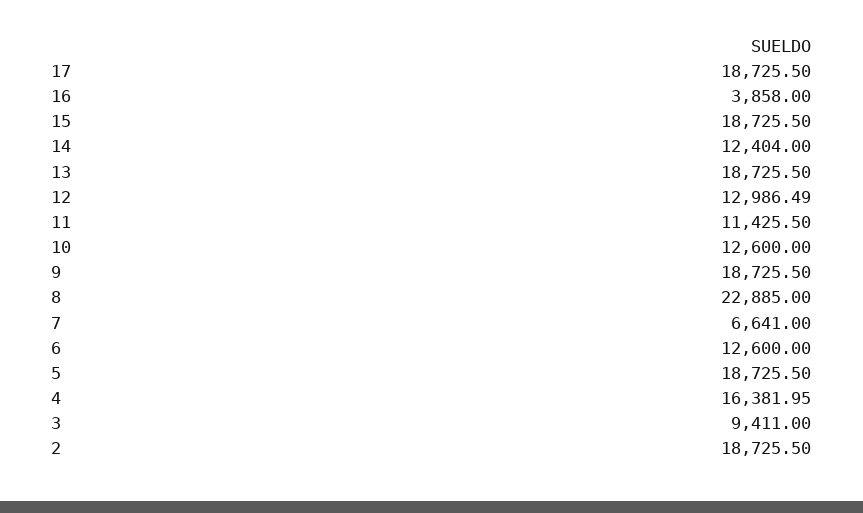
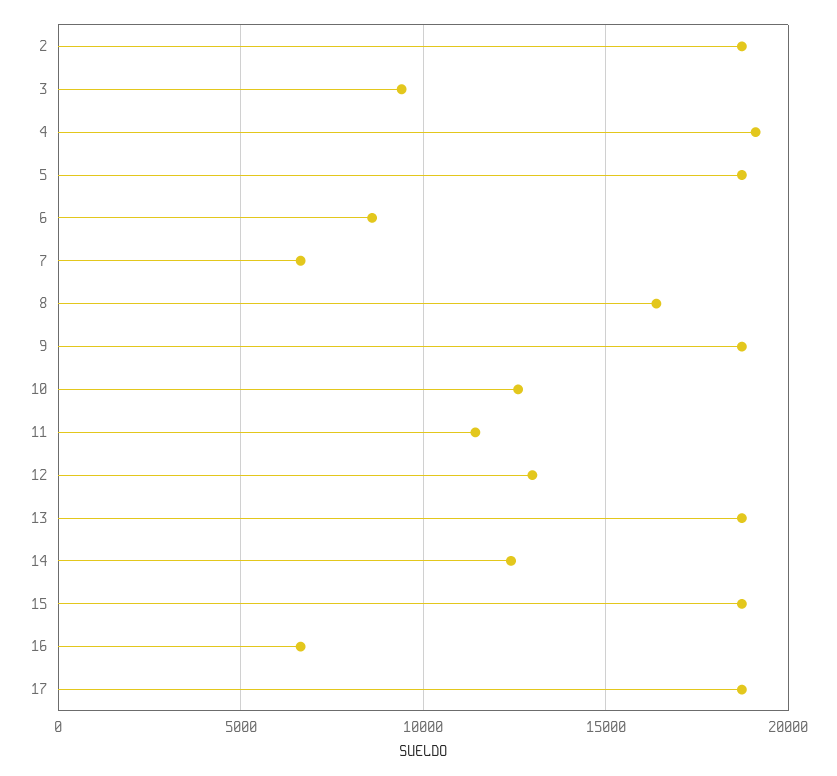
  {
    "17": 18725.5,
-   "16": 3858,
+   "16": 6500,
    "15": 18725.5,
    "14": 12404,
    "13": 18725.5,
    "12": 12986.49,
    "11": 11425.5,
    "10": 12600,
    "9": 18725.5,
-   "8": 22885,
+   "8": 16500,
    "7": 6641,
-   "6": 12600,
+   "6": 8500,
    "5": 18725.5,
-   "4": 16381.95,
+   "4": 19000,
    "3": 9411,
    "2": 18725.5
  }

